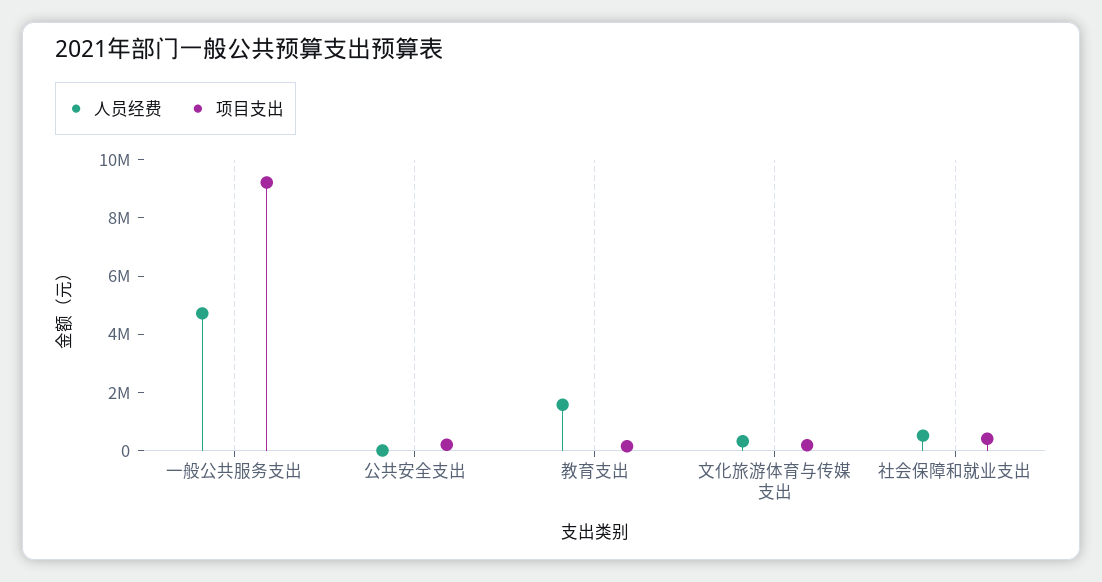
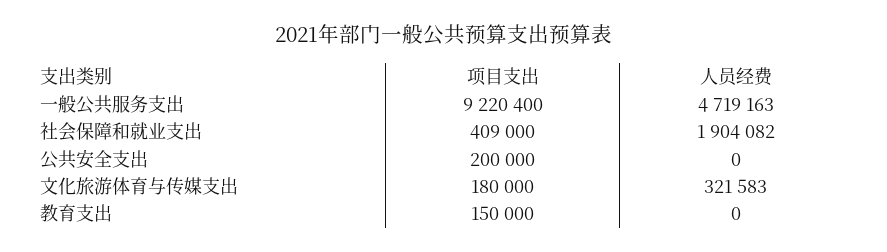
  {
    "人员经费": {
      "一般公共服务支出": 4719163,
      "公共安全支出": 0,
-     "教育支出": 1500000,
+     "教育支出": 0,
      "文化旅游体育与传媒支出": 321583,
-     "社会保障和就业支出": 500000
+     "社会保障和就业支出": 1904082
    },
    "项目支出": {
      "一般公共服务支出": 9220400,
      "公共安全支出": 200000,
      "教育支出": 150000,
      "文化旅游体育与传媒支出": 180000,
      "社会保障和就业支出": 409000
    }
  }

